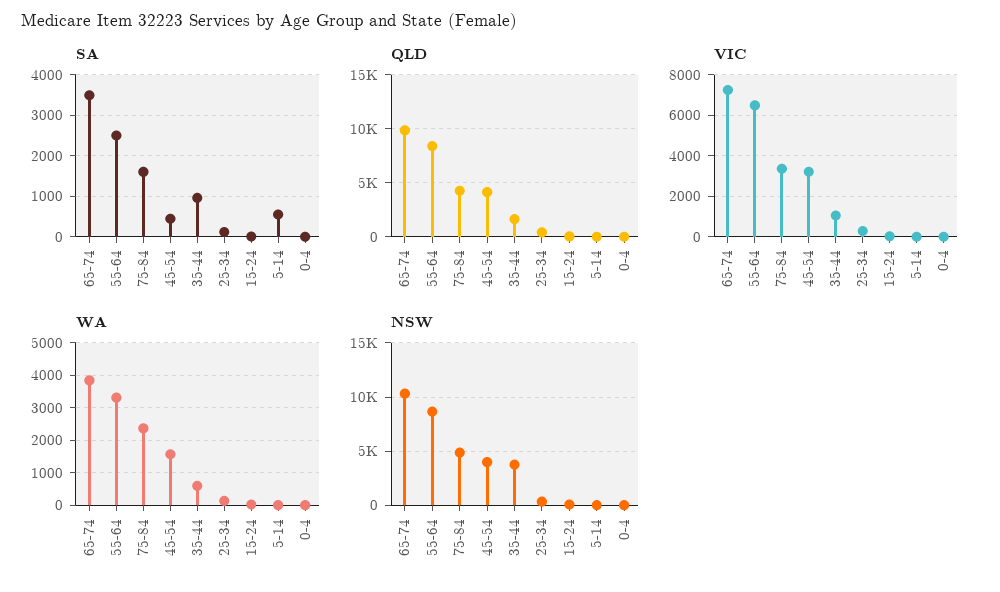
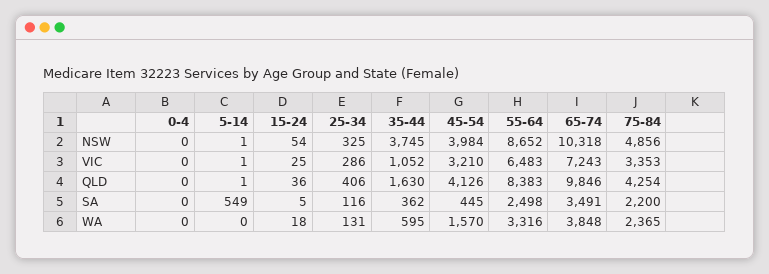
  {
    "SA": {
      "65-74": 3491,
      "55-64": 2498,
-     "75-84": 1600,
+     "75-84": 2200,
      "45-54": 445,
-     "35-44": 1000,
+     "35-44": 362,
      "25-34": 116,
      "15-24": 5,
      "5-14": 549,
      "0-4": 0
    },
    "QLD": {
      "65-74": 9846,
      "55-64": 8383,
      "75-84": 4254,
      "45-54": 4126,
      "35-44": 1630,
      "25-34": 406,
      "15-24": 36,
      "5-14": 1,
      "0-4": 0
    },
    "VIC": {
      "65-74": 7243,
      "55-64": 6483,
      "75-84": 3353,
      "45-54": 3210,
      "35-44": 1052,
      "25-34": 286,
      "15-24": 25,
      "5-14": 1,
      "0-4": 0
    },
    "WA": {
      "65-74": 3848,
      "55-64": 3316,
      "75-84": 2365,
      "45-54": 1570,
      "35-44": 595,
      "25-34": 131,
      "15-24": 18,
      "5-14": 0,
      "0-4": 0
    },
    "NSW": {
      "65-74": 10318,
      "55-64": 8652,
      "75-84": 4856,
      "45-54": 3984,
      "35-44": 3745,
      "25-34": 325,
      "15-24": 54,
      "5-14": 1,
      "0-4": 0
    }
  }

